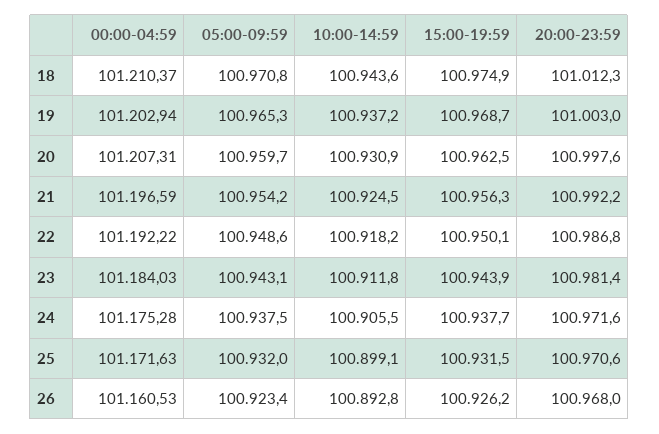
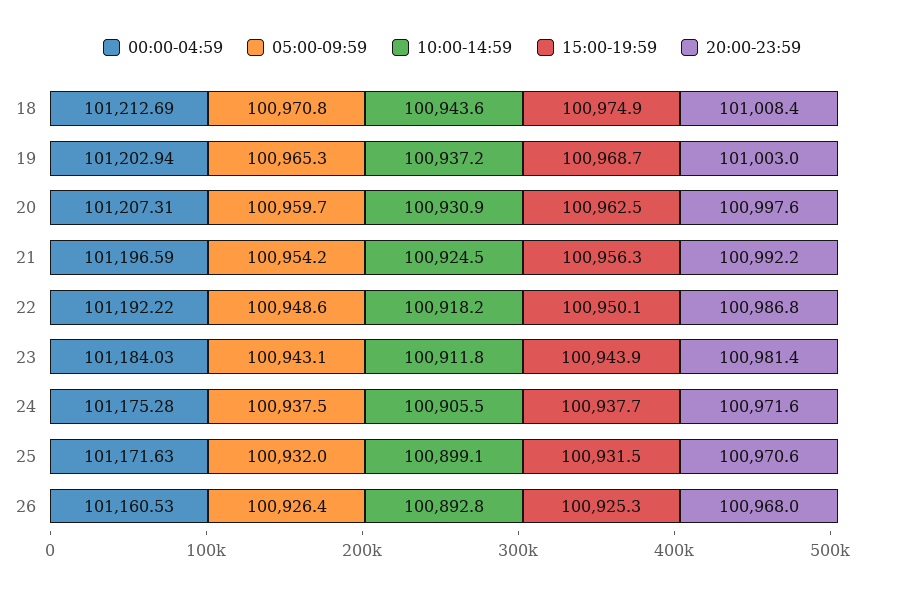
  {
    "00:00-04:59": {
-     "18": 101210.37,
+     "18": 101212.69,
      "19": 101202.94,
      "20": 101207.31,
      "21": 101196.59,
      "22": 101192.22,
      "23": 101184.03,
      "24": 101175.28,
      "25": 101171.63,
      "26": 101160.53
    },
    "05:00-09:59": {
      "18": 100970.8,
      "19": 100965.3,
      "20": 100959.7,
      "21": 100954.2,
      "22": 100948.6,
      "23": 100943.1,
      "24": 100937.5,
      "25": 100932,
-     "26": 100923.4
+     "26": 100926.4
    },
    "10:00-14:59": {
      "18": 100943.6,
      "19": 100937.2,
      "20": 100930.9,
      "21": 100924.5,
      "22": 100918.2,
      "23": 100911.8,
      "24": 100905.5,
      "25": 100899.1,
      "26": 100892.8
    },
    "15:00-19:59": {
      "18": 100974.9,
      "19": 100968.7,
      "20": 100962.5,
      "21": 100956.3,
      "22": 100950.1,
      "23": 100943.9,
      "24": 100937.7,
      "25": 100931.5,
-     "26": 100926.2
+     "26": 100925.3
    },
    "20:00-23:59": {
-     "18": 101012.3,
+     "18": 101008.4,
      "19": 101003,
      "20": 100997.6,
      "21": 100992.2,
      "22": 100986.8,
      "23": 100981.4,
      "24": 100971.6,
      "25": 100970.6,
      "26": 100968
    }
  }

